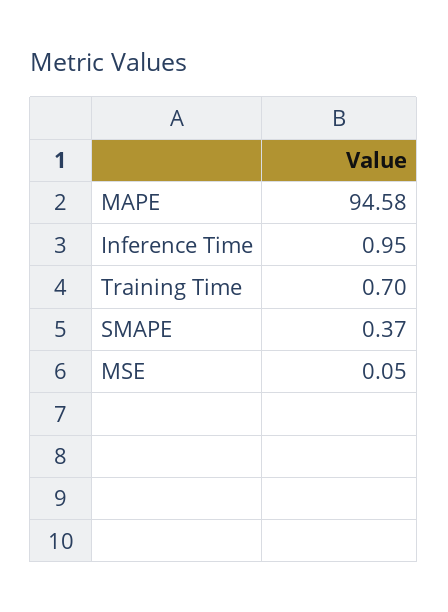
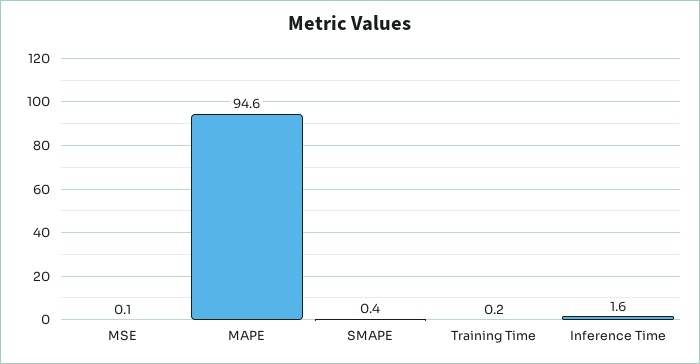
  {
    "MAPE": 94.58,
-   "Inference Time": 0.95,
+   "Inference Time": 1.6,
-   "Training Time": 0.7,
+   "Training Time": 0.2,
    "SMAPE": 0.37,
    "MSE": 0.05
  }

